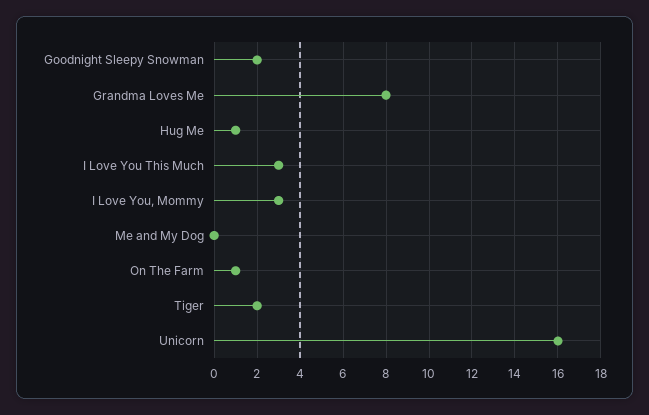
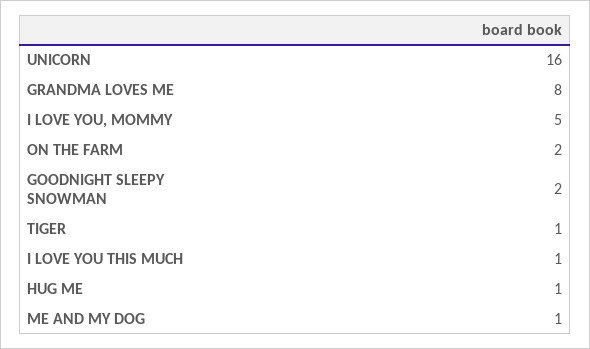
  {
    "Goodnight Sleepy Snowman": 2,
    "Grandma Loves Me": 8,
    "Hug Me": 1,
-   "I Love You This Much": 3,
+   "I Love You This Much": 1,
-   "I Love You, Mommy": 3,
+   "I Love You, Mommy": 5,
-   "Me and My Dog": 0,
+   "Me and My Dog": 1,
-   "On The Farm": 1,
+   "On The Farm": 2,
-   "Tiger": 2,
+   "Tiger": 1,
    "Unicorn": 16
  }

